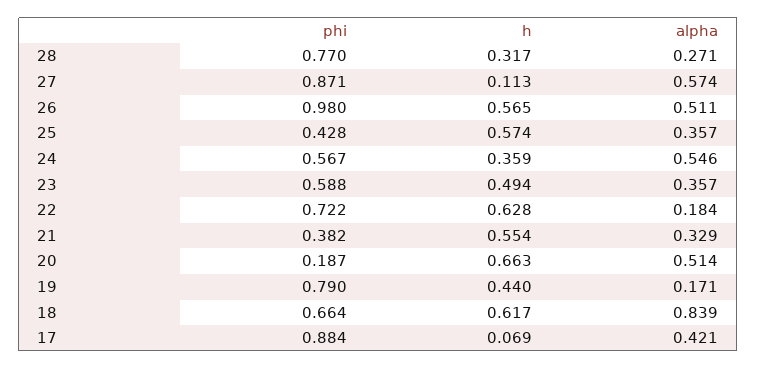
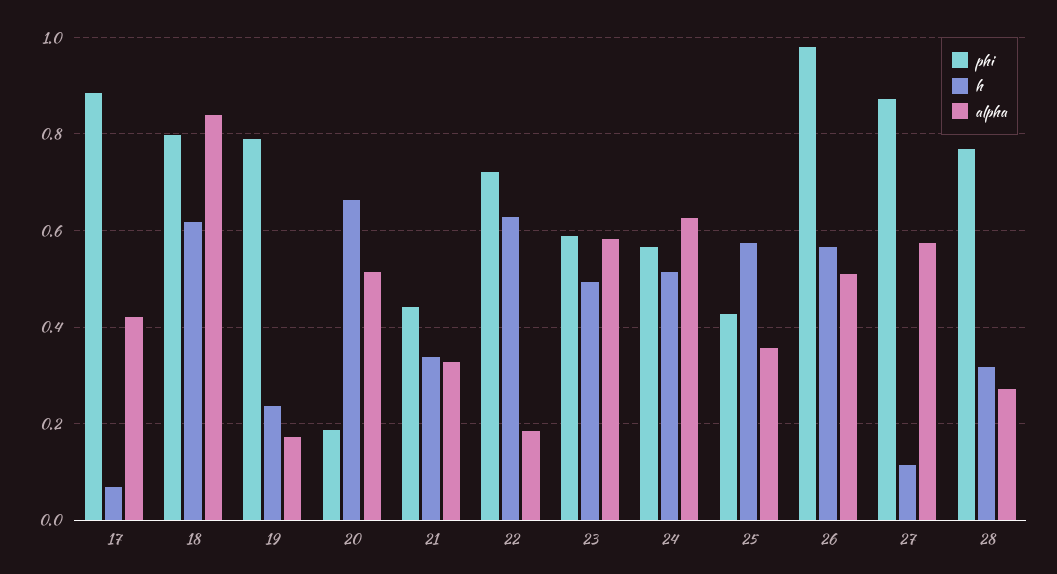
  {
    "phi": {
      "28": 0.77,
      "27": 0.871,
      "26": 0.98,
      "25": 0.428,
      "24": 0.567,
      "23": 0.588,
      "22": 0.722,
-     "21": 0.382,
+     "21": 0.44,
      "20": 0.187,
      "19": 0.79,
-     "18": 0.664,
+     "18": 0.8,
      "17": 0.884
    },
    "h": {
      "28": 0.317,
      "27": 0.113,
      "26": 0.565,
      "25": 0.574,
-     "24": 0.359,
+     "24": 0.52,
      "23": 0.494,
      "22": 0.628,
-     "21": 0.554,
+     "21": 0.34,
      "20": 0.663,
-     "19": 0.44,
+     "19": 0.24,
      "18": 0.617,
      "17": 0.069
    },
    "alpha": {
      "28": 0.271,
      "27": 0.574,
      "26": 0.511,
      "25": 0.357,
-     "24": 0.546,
+     "24": 0.62,
-     "23": 0.357,
+     "23": 0.58,
      "22": 0.184,
      "21": 0.329,
      "20": 0.514,
      "19": 0.171,
      "18": 0.839,
      "17": 0.421
    }
  }

